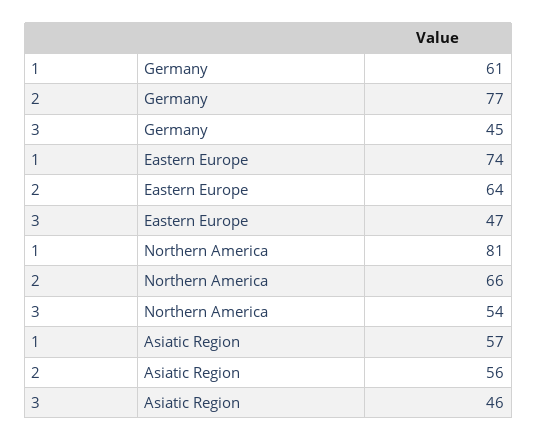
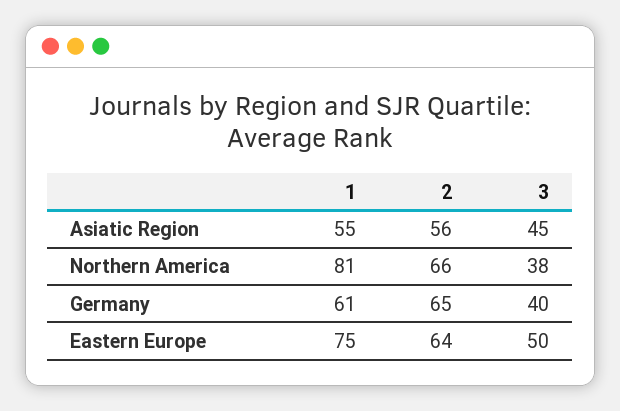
  {
    "1": {
      "Germany": 61,
-     "Eastern Europe": 74,
+     "Eastern Europe": 75,
      "Northern America": 81,
-     "Asiatic Region": 57
+     "Asiatic Region": 55
    },
    "2": {
-     "Germany": 77,
+     "Germany": 65,
      "Eastern Europe": 64,
      "Northern America": 66,
      "Asiatic Region": 56
    },
    "3": {
-     "Germany": 45,
+     "Germany": 40,
-     "Eastern Europe": 47,
+     "Eastern Europe": 50,
-     "Northern America": 54,
+     "Northern America": 38,
-     "Asiatic Region": 46
+     "Asiatic Region": 45
    }
  }

